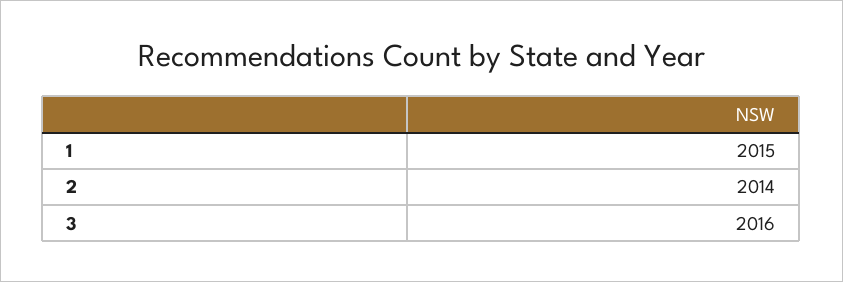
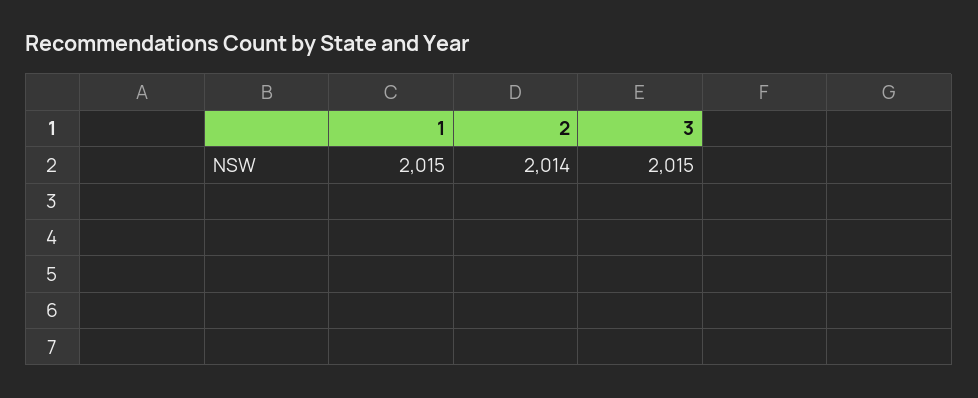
  {
    "1": 2015,
    "2": 2014,
-   "3": 2016
+   "3": 2015
  }

